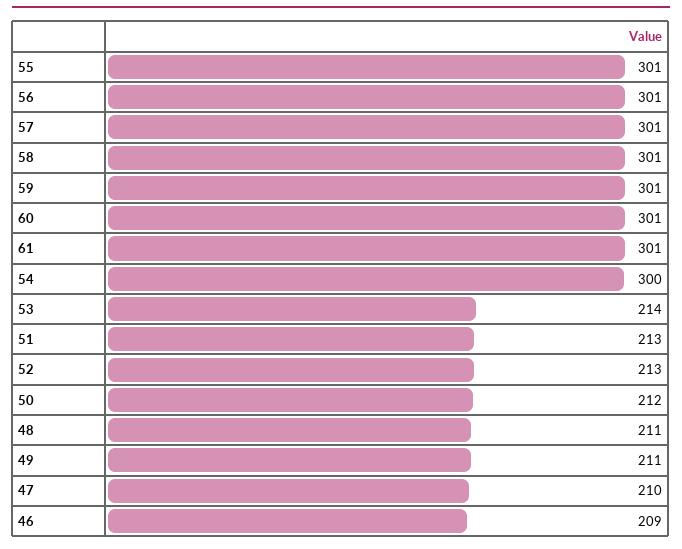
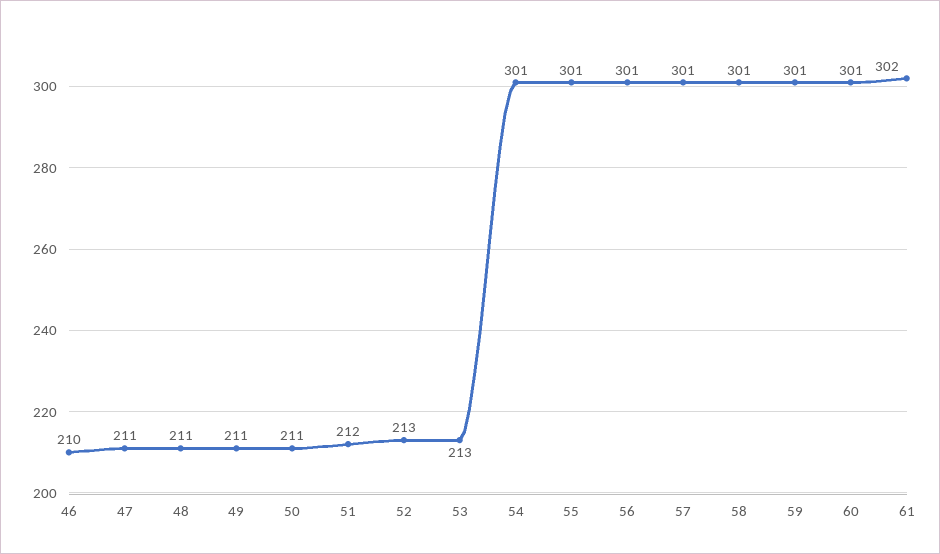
  {
    "55": 301,
    "56": 301,
    "57": 301,
    "58": 301,
    "59": 301,
    "60": 301,
-   "61": 301,
+   "61": 302,
-   "54": 300,
+   "54": 301,
-   "53": 214,
+   "53": 213,
-   "51": 213,
+   "51": 212,
    "52": 213,
-   "50": 212,
+   "50": 211,
    "48": 211,
    "49": 211,
-   "47": 210,
+   "47": 211,
-   "46": 209
+   "46": 210
  }

